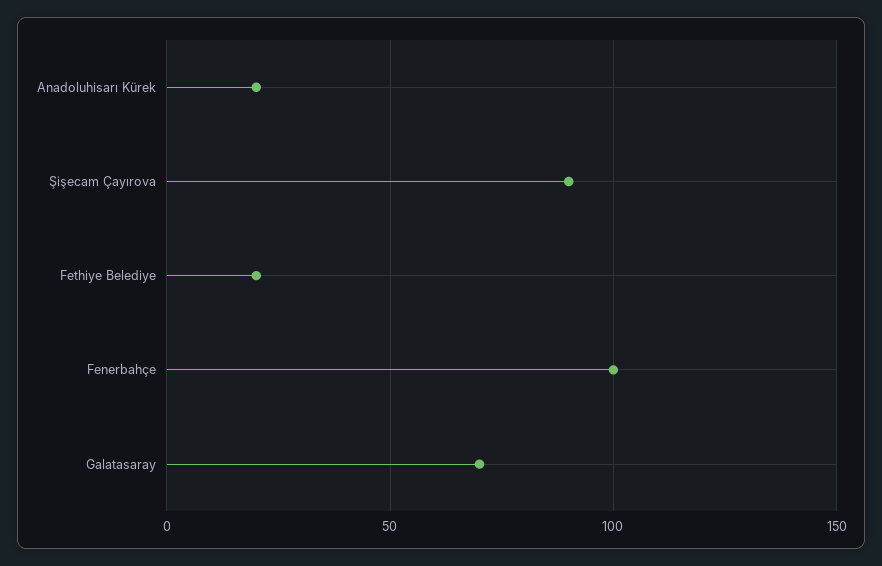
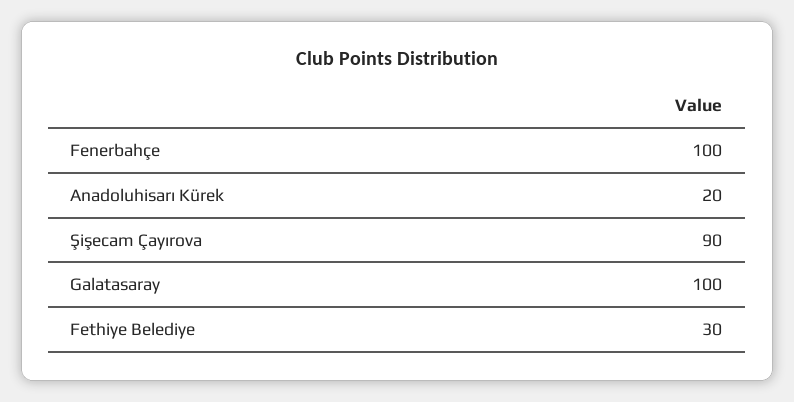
  {
    "Anadoluhisarı Kürek": 20,
    "Şişecam Çayırova": 90,
-   "Fethiye Belediye": 20,
+   "Fethiye Belediye": 30,
    "Fenerbahçe": 100,
-   "Galatasaray": 70
+   "Galatasaray": 100
  }

